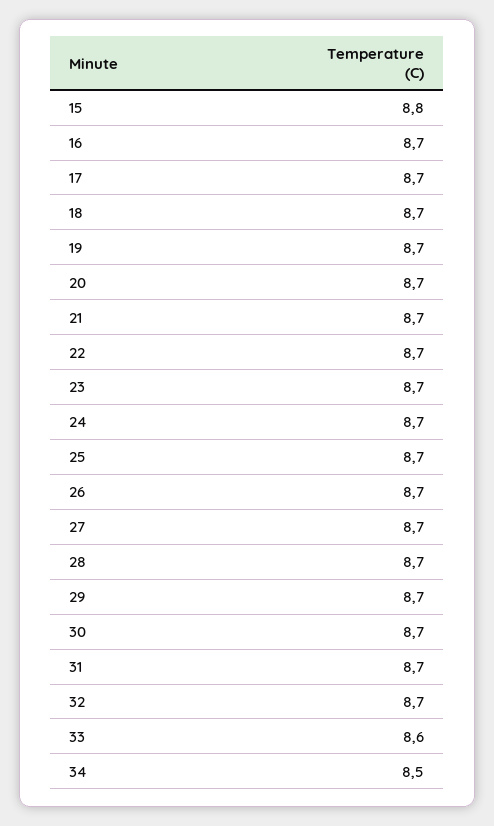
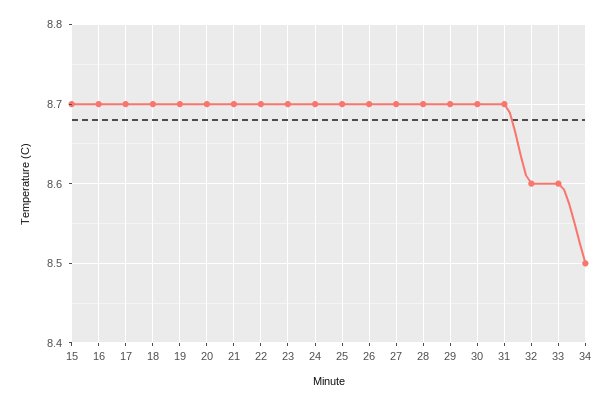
  {
-   "15": 8.8,
+   "15": 8.7,
    "16": 8.7,
    "17": 8.7,
    "18": 8.7,
    "19": 8.7,
    "20": 8.7,
    "21": 8.7,
    "22": 8.7,
    "23": 8.7,
    "24": 8.7,
    "25": 8.7,
    "26": 8.7,
    "27": 8.7,
    "28": 8.7,
    "29": 8.7,
    "30": 8.7,
    "31": 8.7,
-   "32": 8.7,
+   "32": 8.6,
    "33": 8.6,
    "34": 8.5
  }

